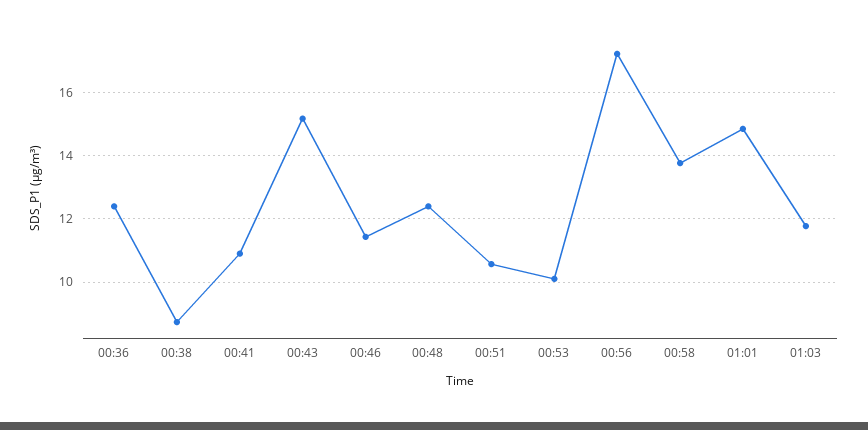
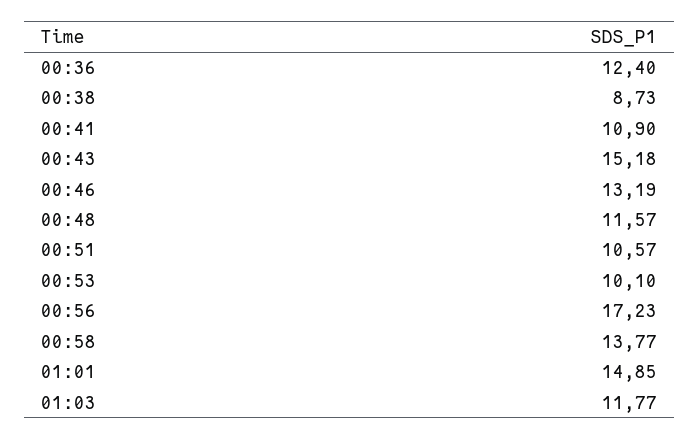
  {
    "00:36": 12.4,
    "00:38": 8.73,
    "00:41": 10.9,
    "00:43": 15.18,
-   "00:46": 11.4,
+   "00:46": 13.19,
-   "00:48": 12.4,
+   "00:48": 11.57,
    "00:51": 10.57,
    "00:53": 10.1,
    "00:56": 17.23,
    "00:58": 13.77,
    "01:01": 14.85,
    "01:03": 11.77
  }

